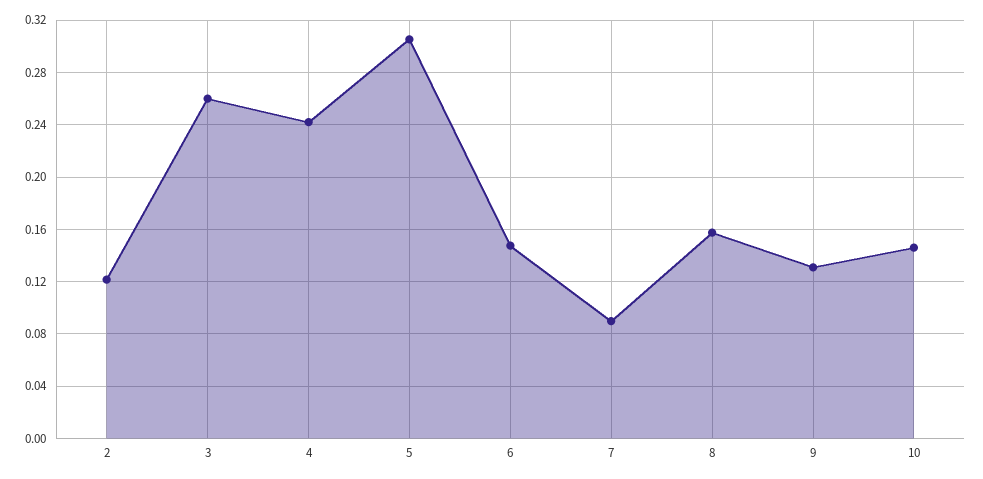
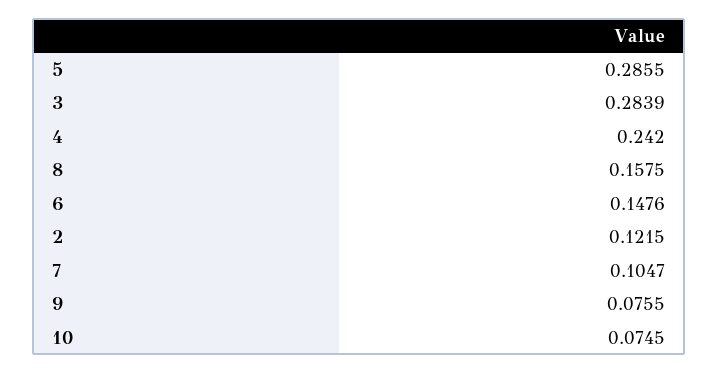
  {
    "2": 0.1215,
-   "3": 0.26,
+   "3": 0.2839,
    "4": 0.242,
-   "5": 0.305,
+   "5": 0.2855,
    "6": 0.1476,
-   "7": 0.09,
+   "7": 0.1047,
    "8": 0.1575,
-   "9": 0.13,
+   "9": 0.0755,
-   "10": 0.145
+   "10": 0.0745
  }

